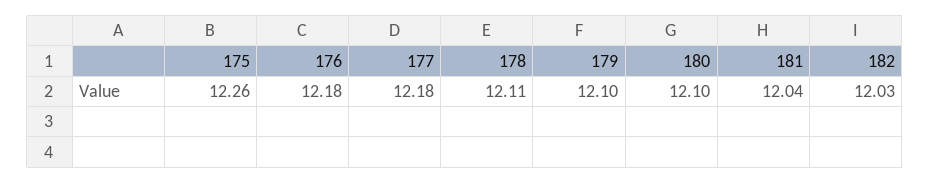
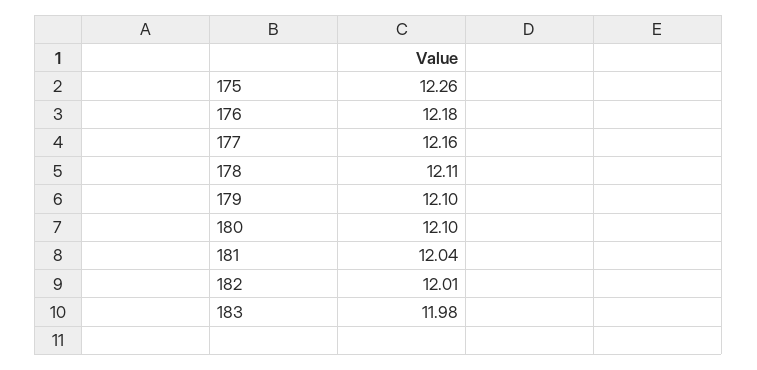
  {
    "175": 12.26,
    "176": 12.18,
-   "177": 12.18,
+   "177": 12.16,
    "178": 12.11,
    "179": 12.1,
    "180": 12.1,
    "181": 12.04,
-   "182": 12.03
+   "182": 12.01,
+   "183": 11.98
  }

